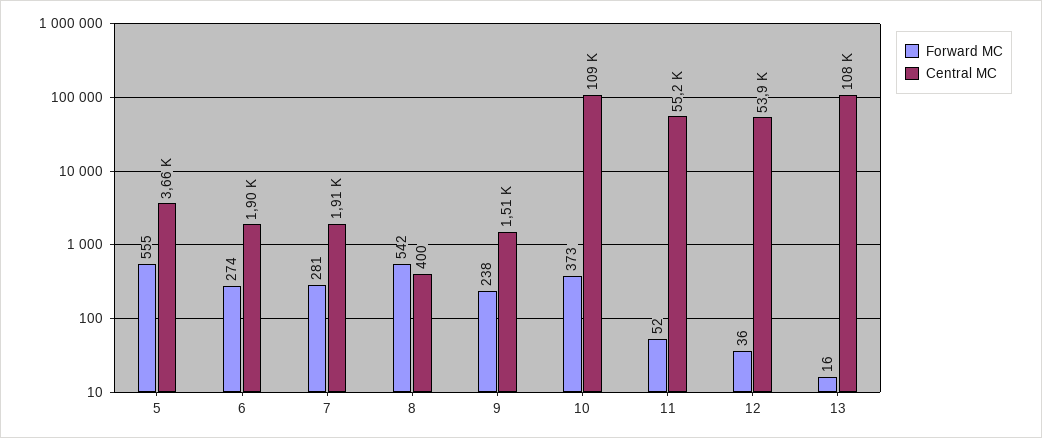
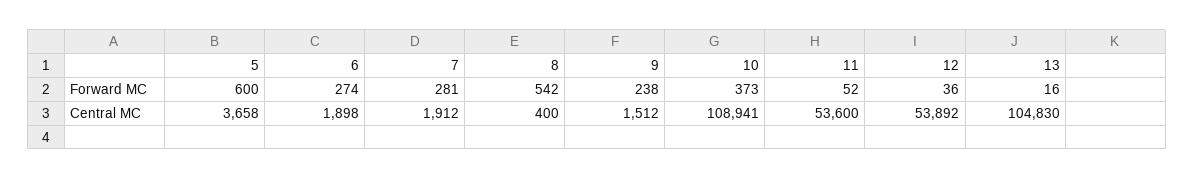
  {
    "Forward MC": {
-     "5": 555,
+     "5": 600,
      "6": 274,
      "7": 281,
      "8": 542,
      "9": 238,
      "10": 373,
      "11": 52,
      "12": 36,
      "13": 16
    },
    "Central MC": {
      "5": 3658,
      "6": 1898,
      "7": 1912,
      "8": 400,
      "9": 1512,
      "10": 108941,
-     "11": 55200,
+     "11": 53600,
      "12": 53892,
-     "13": 108000
+     "13": 104830
    }
  }

